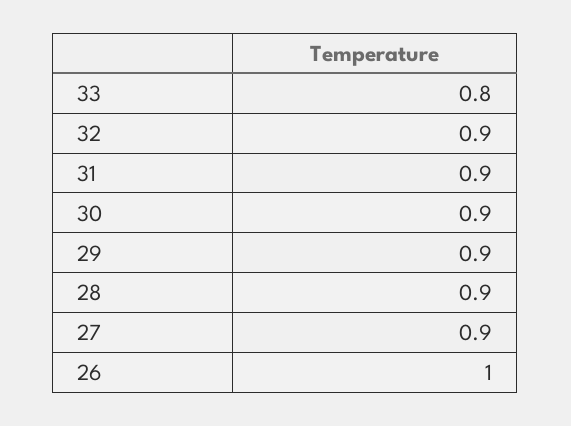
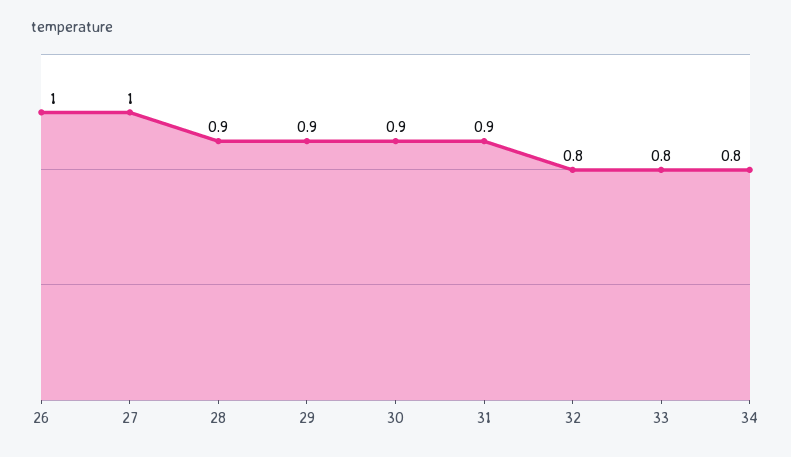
  {
    "33": 0.8,
-   "32": 0.9,
+   "32": 0.8,
    "31": 0.9,
    "30": 0.9,
    "29": 0.9,
    "28": 0.9,
-   "27": 0.9,
+   "27": 1,
-   "26": 1
+   "26": 1,
+   "34": 0.8
  }

